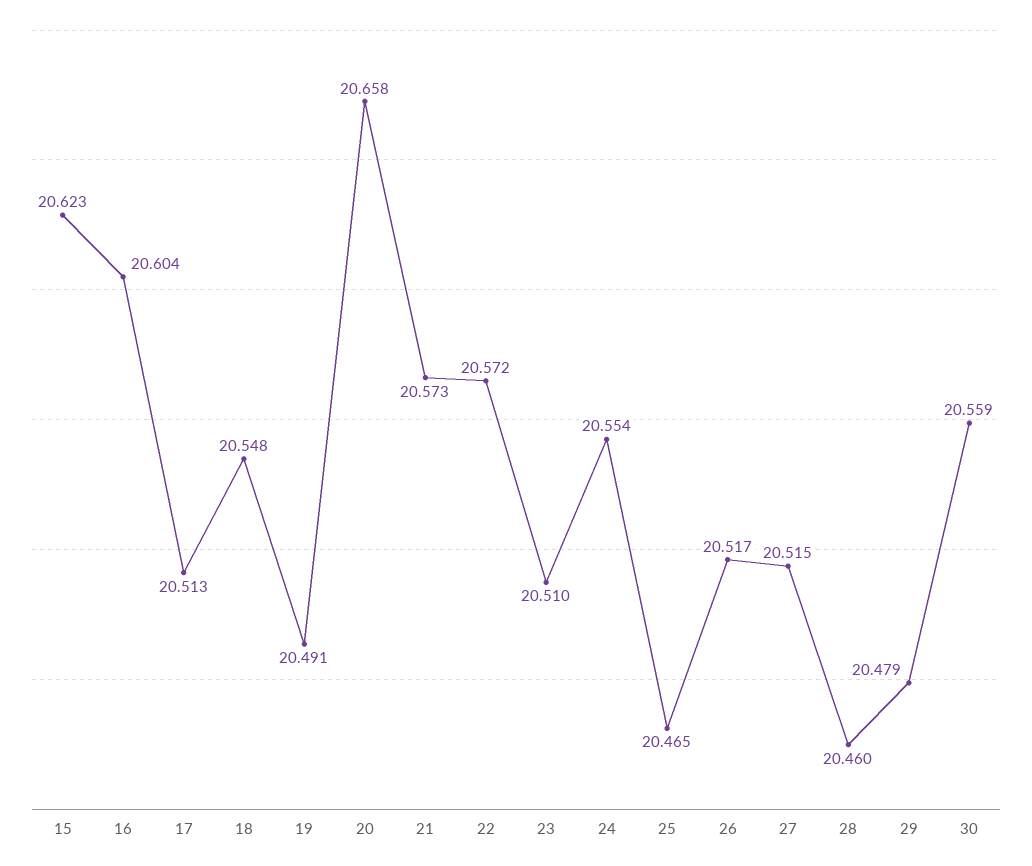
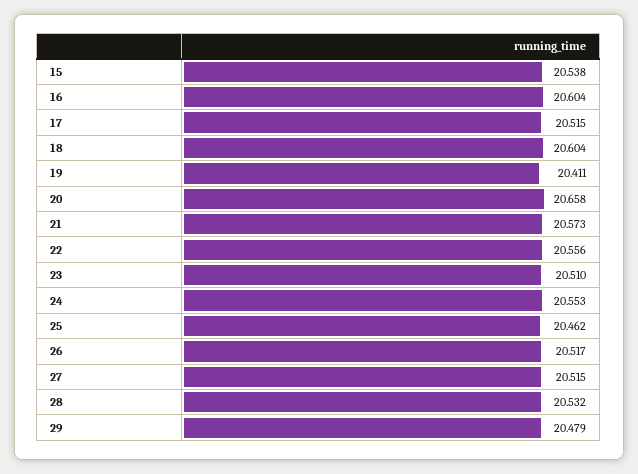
  {
-   "15": 20.623,
+   "15": 20.538,
    "16": 20.604,
-   "17": 20.513,
+   "17": 20.515,
-   "18": 20.548,
+   "18": 20.604,
-   "19": 20.491,
+   "19": 20.411,
    "20": 20.658,
    "21": 20.573,
-   "22": 20.572,
+   "22": 20.556,
    "23": 20.51,
-   "24": 20.554,
+   "24": 20.553,
-   "25": 20.465,
+   "25": 20.462,
    "26": 20.517,
    "27": 20.515,
-   "28": 20.46,
+   "28": 20.532,
-   "29": 20.479,
+   "29": 20.479
-   "30": 20.559
  }

